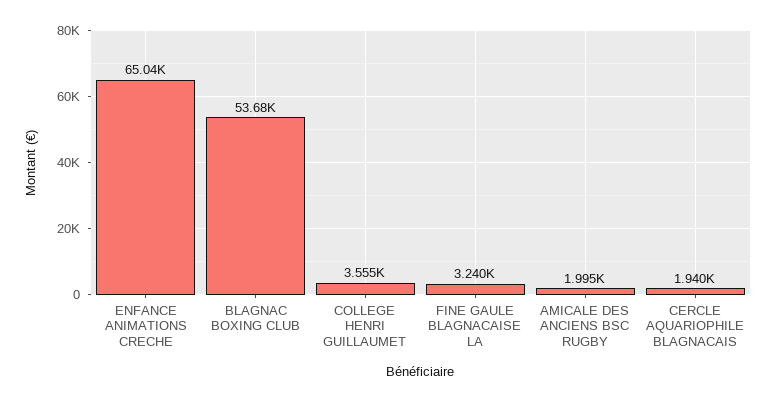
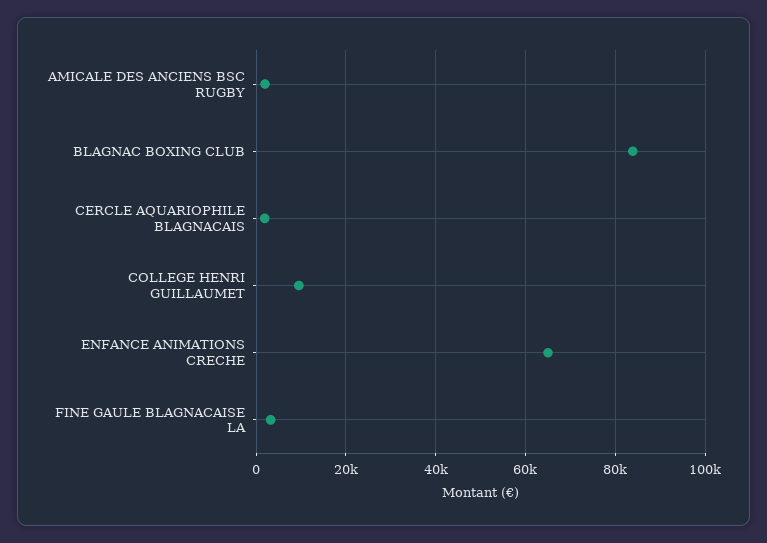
  {
    "ENFANCE ANIMATIONS CRECHE": 65040,
-   "BLAGNAC BOXING CLUB": 53680,
+   "BLAGNAC BOXING CLUB": 84000,
-   "COLLEGE HENRI GUILLAUMET": 3555,
+   "COLLEGE HENRI GUILLAUMET": 10000,
    "FINE GAULE BLAGNACAISE LA": 3240,
    "AMICALE DES ANCIENS BSC RUGBY": 1995,
    "CERCLE AQUARIOPHILE BLAGNACAIS": 1940
  }

